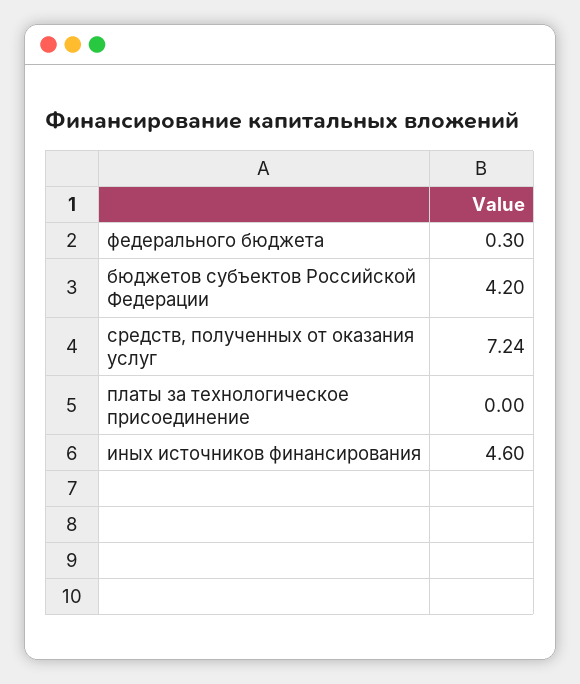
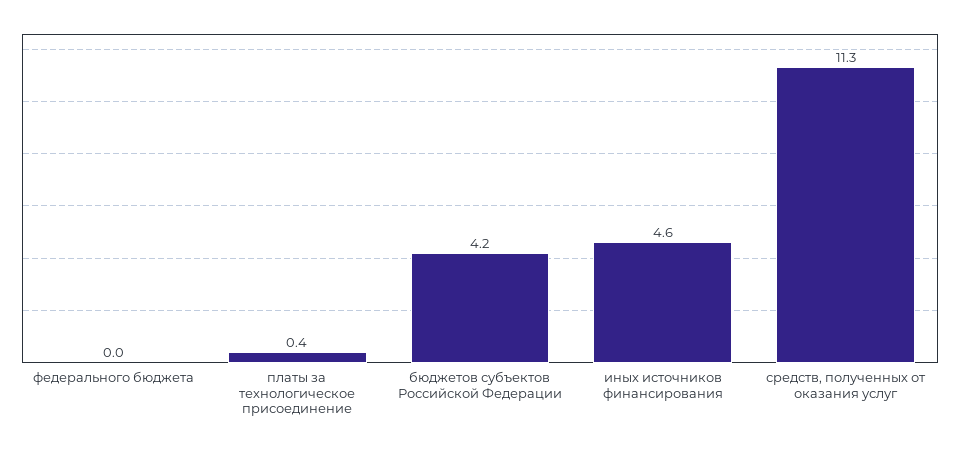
  {
-   "федерального бюджета": 0.3,
+   "федерального бюджета": 0,
    "бюджетов субъектов Российской Федерации": 4.2,
-   "средств, полученных от оказания услуг": 7.24,
+   "средств, полученных от оказания услуг": 11.3,
-   "платы за технологическое присоединение": 0,
+   "платы за технологическое присоединение": 0.4,
    "иных источников финансирования": 4.6
  }

